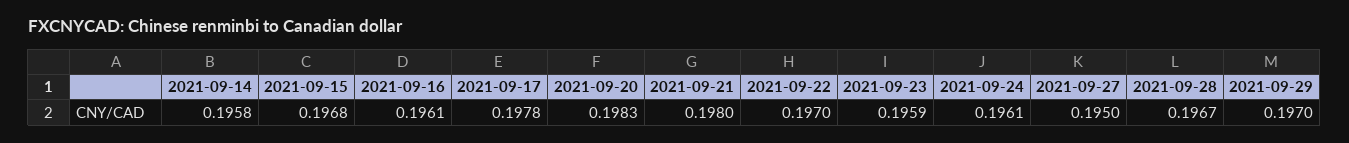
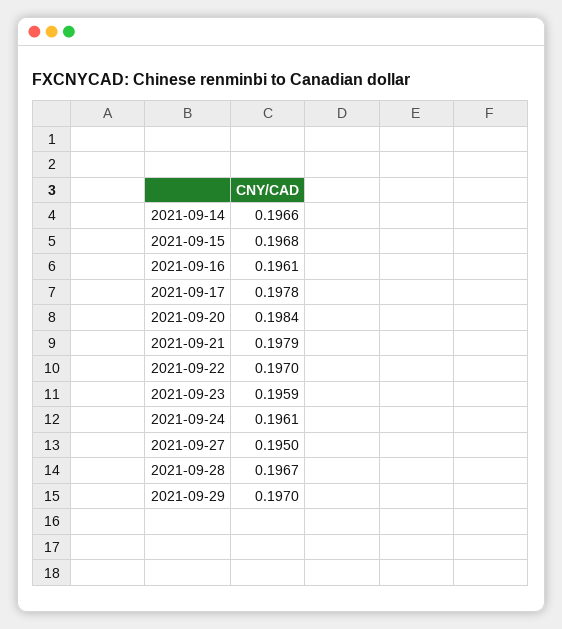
  {
-   "2021-09-14": 0.1958,
+   "2021-09-14": 0.1966,
    "2021-09-15": 0.1968,
    "2021-09-16": 0.1961,
    "2021-09-17": 0.1978,
-   "2021-09-20": 0.1983,
+   "2021-09-20": 0.1984,
-   "2021-09-21": 0.198,
+   "2021-09-21": 0.1979,
    "2021-09-22": 0.197,
    "2021-09-23": 0.1959,
    "2021-09-24": 0.1961,
    "2021-09-27": 0.195,
    "2021-09-28": 0.1967,
    "2021-09-29": 0.197
  }

